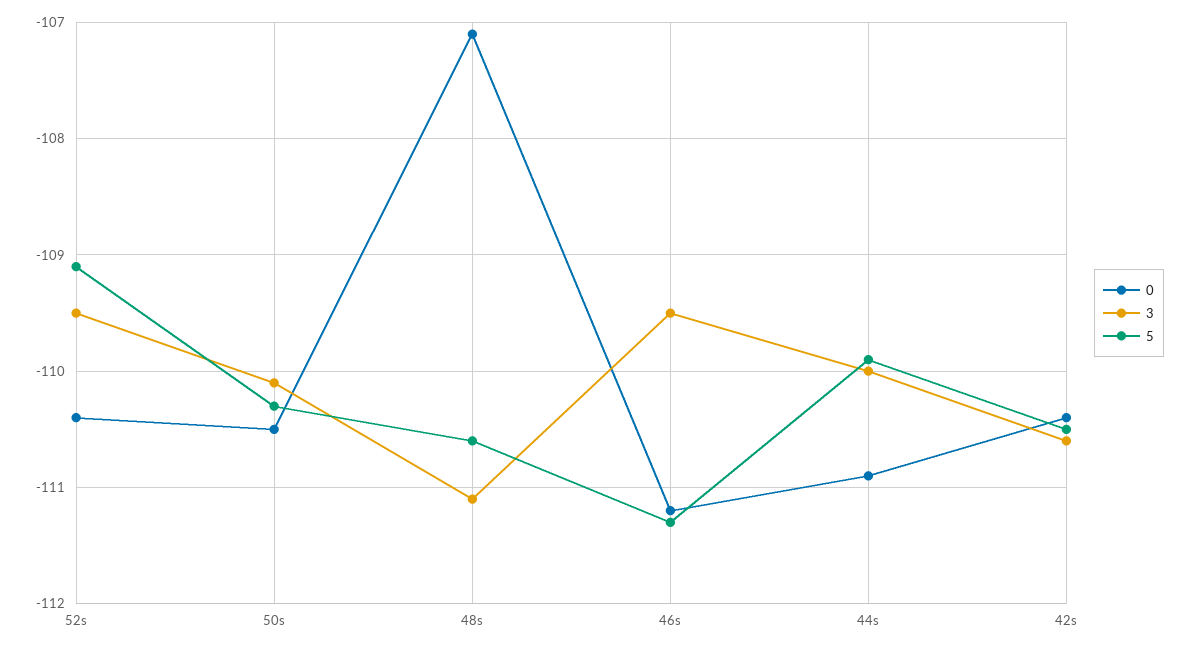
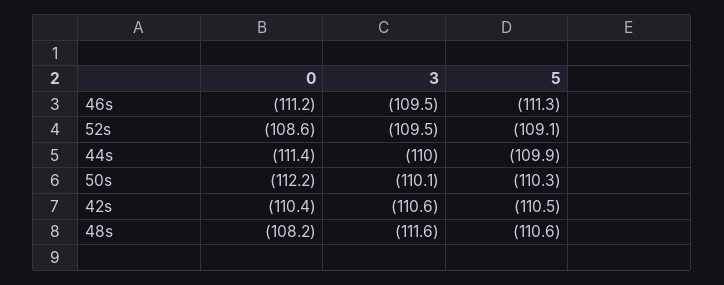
  {
    "0": {
-     "52s": -110.4,
+     "52s": -108.6,
-     "50s": -110.5,
+     "50s": -112.2,
-     "48s": -107.1,
+     "48s": -108.2,
      "46s": -111.2,
-     "44s": -110.9,
+     "44s": -111.4,
      "42s": -110.4
    },
    "3": {
      "52s": -109.5,
      "50s": -110.1,
-     "48s": -111.1,
+     "48s": -111.6,
      "46s": -109.5,
      "44s": -110,
      "42s": -110.6
    },
    "5": {
      "52s": -109.1,
      "50s": -110.3,
      "48s": -110.6,
      "46s": -111.3,
      "44s": -109.9,
      "42s": -110.5
    }
  }

